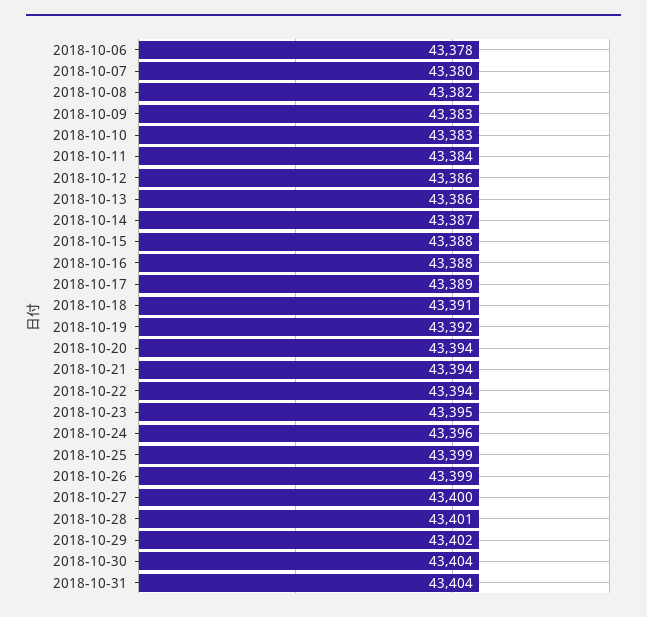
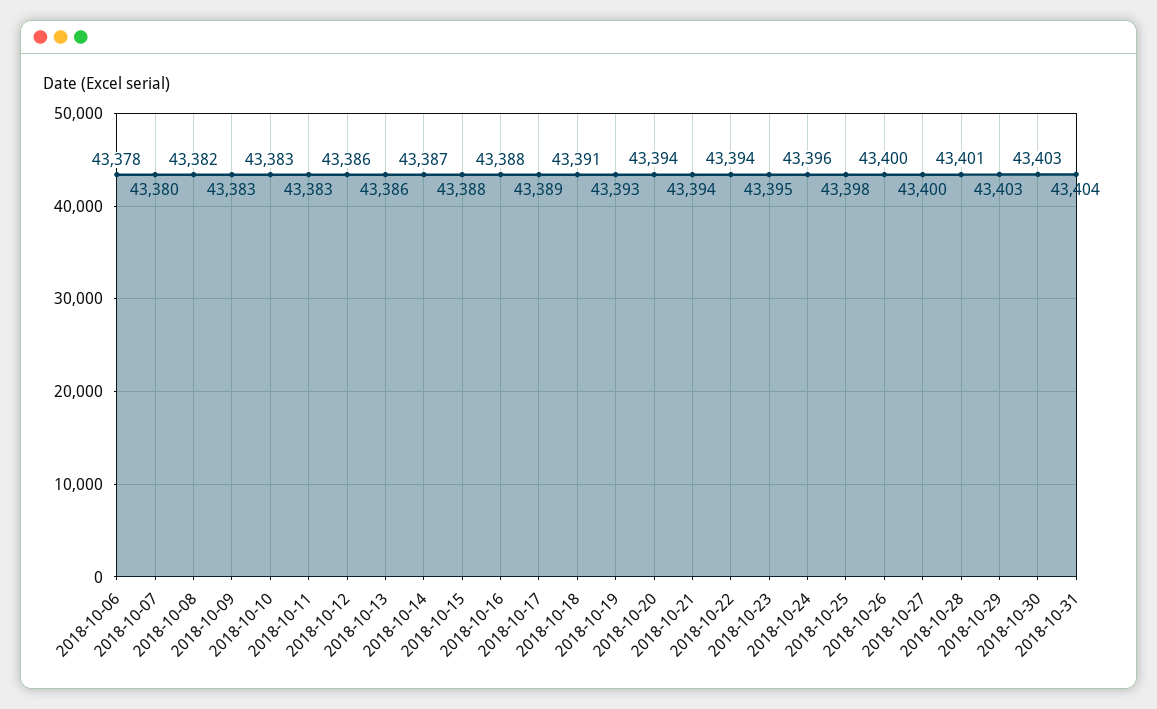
  {
    "2018-10-06": 43378,
    "2018-10-07": 43380,
    "2018-10-08": 43382,
    "2018-10-09": 43383,
    "2018-10-10": 43383,
-   "2018-10-11": 43384,
+   "2018-10-11": 43383,
    "2018-10-12": 43386,
    "2018-10-13": 43386,
    "2018-10-14": 43387,
    "2018-10-15": 43388,
    "2018-10-16": 43388,
    "2018-10-17": 43389,
    "2018-10-18": 43391,
-   "2018-10-19": 43392,
+   "2018-10-19": 43393,
    "2018-10-20": 43394,
    "2018-10-21": 43394,
    "2018-10-22": 43394,
    "2018-10-23": 43395,
    "2018-10-24": 43396,
-   "2018-10-25": 43399,
+   "2018-10-25": 43398,
-   "2018-10-26": 43399,
+   "2018-10-26": 43400,
    "2018-10-27": 43400,
    "2018-10-28": 43401,
-   "2018-10-29": 43402,
+   "2018-10-29": 43403,
-   "2018-10-30": 43404,
+   "2018-10-30": 43403,
    "2018-10-31": 43404
  }

